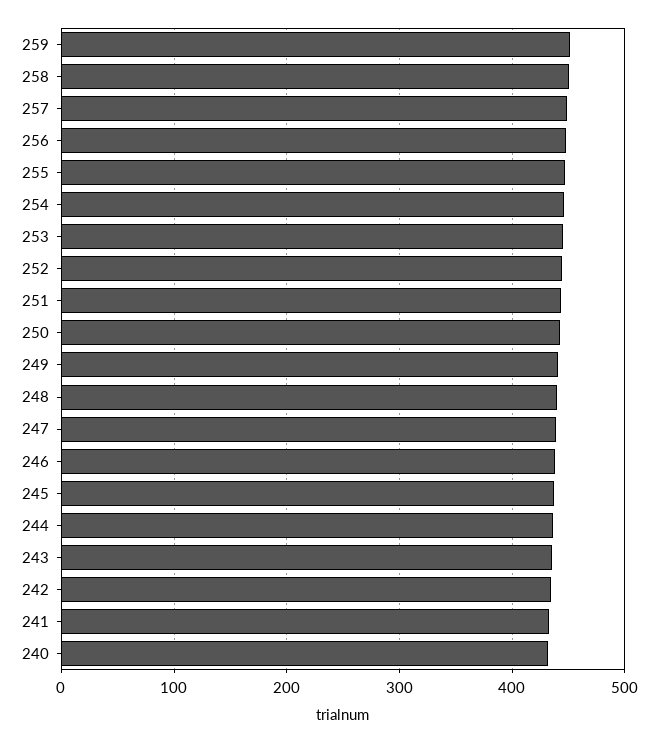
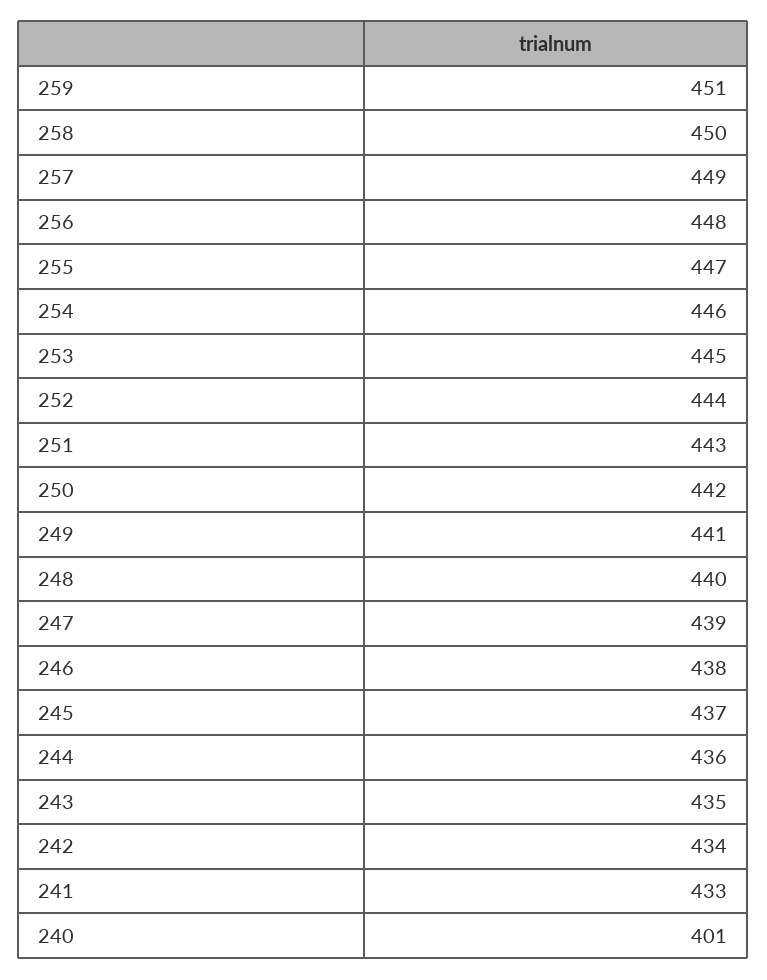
  {
    "259": 451,
    "258": 450,
    "257": 449,
    "256": 448,
    "255": 447,
    "254": 446,
    "253": 445,
    "252": 444,
    "251": 443,
    "250": 442,
    "249": 441,
    "248": 440,
    "247": 439,
    "246": 438,
    "245": 437,
    "244": 436,
    "243": 435,
    "242": 434,
    "241": 433,
-   "240": 430
+   "240": 401
  }

